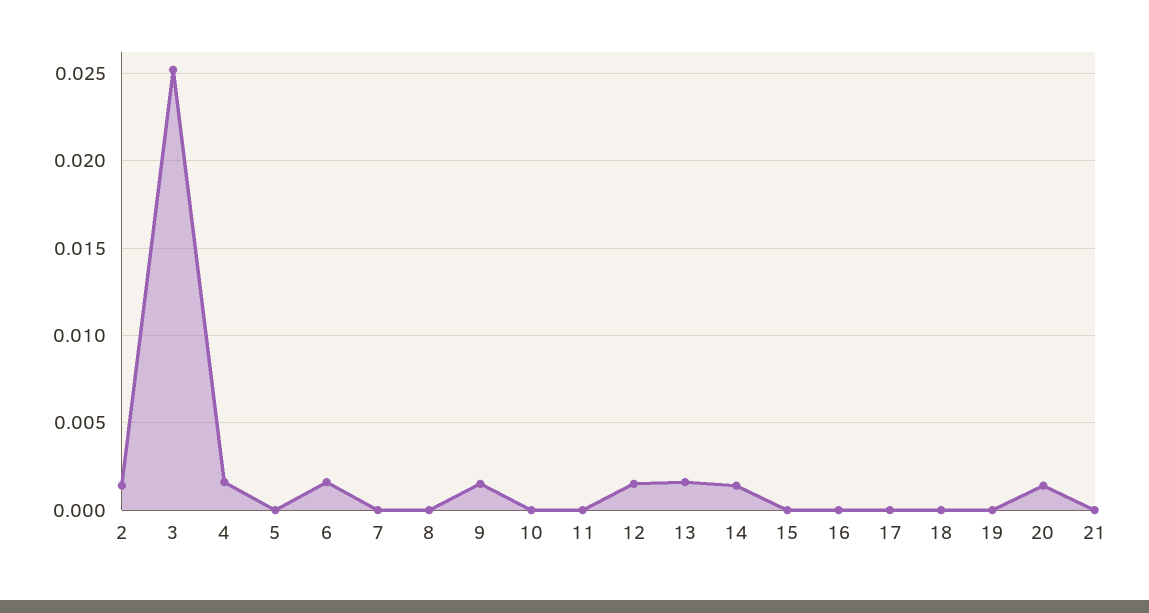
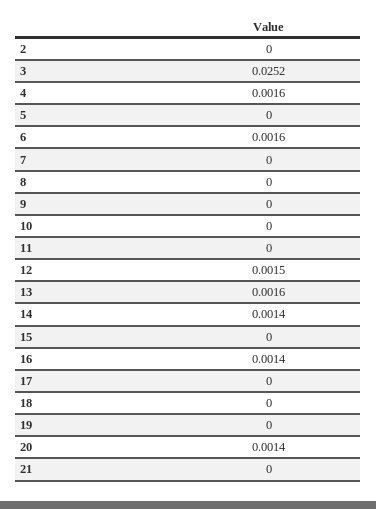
  {
-   "2": 0.0015,
+   "2": 0,
    "3": 0.0252,
    "4": 0.0016,
    "5": 0,
    "6": 0.0016,
    "7": 0,
    "8": 0,
-   "9": 0.0015,
+   "9": 0,
    "10": 0,
    "11": 0,
    "12": 0.0015,
    "13": 0.0016,
    "14": 0.0014,
    "15": 0,
-   "16": 0,
+   "16": 0.0014,
    "17": 0,
    "18": 0,
    "19": 0,
    "20": 0.0014,
    "21": 0
  }

